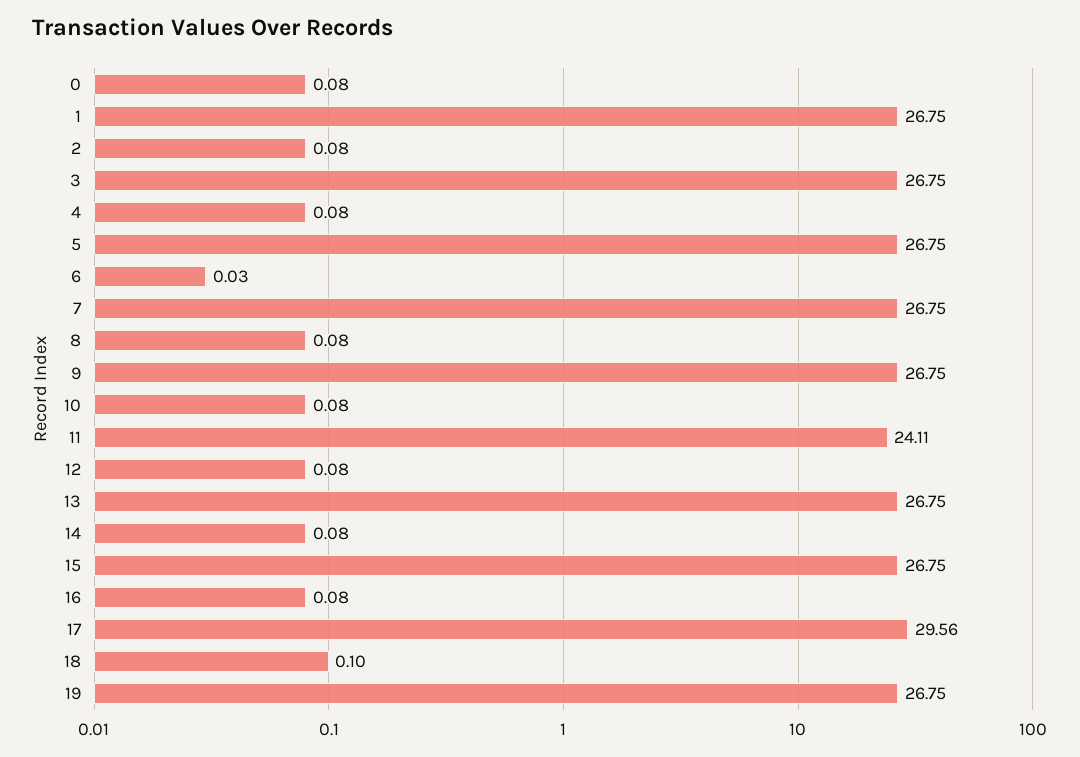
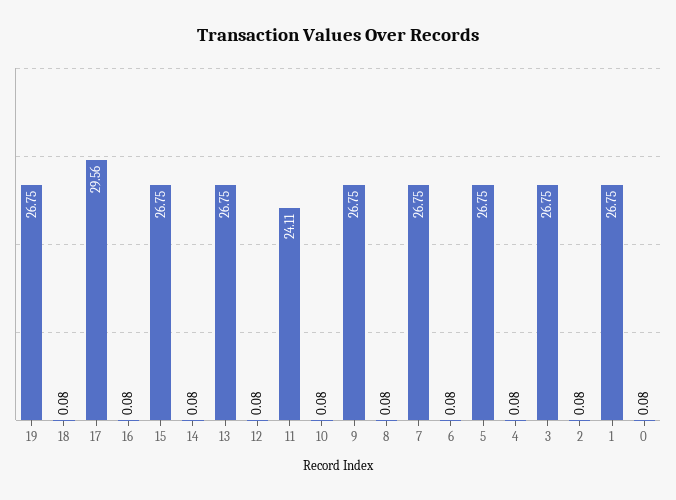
  {
    "0": 0.08,
    "1": 26.75,
    "2": 0.08,
    "3": 26.75,
    "4": 0.08,
    "5": 26.75,
-   "6": 0.03,
+   "6": 0.08,
    "7": 26.75,
    "8": 0.08,
    "9": 26.75,
    "10": 0.08,
    "11": 24.11,
    "12": 0.08,
    "13": 26.75,
    "14": 0.08,
    "15": 26.75,
    "16": 0.08,
    "17": 29.56,
-   "18": 0.1,
+   "18": 0.08,
    "19": 26.75
  }

